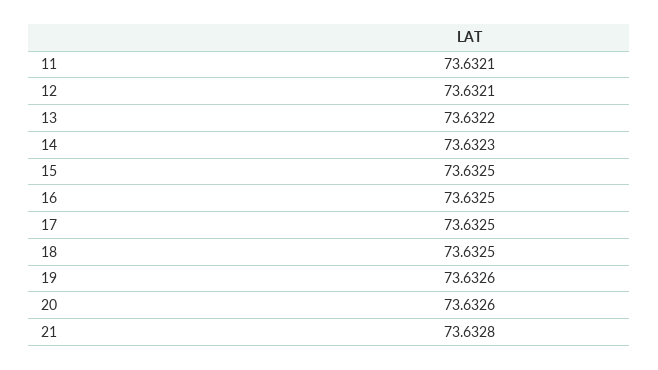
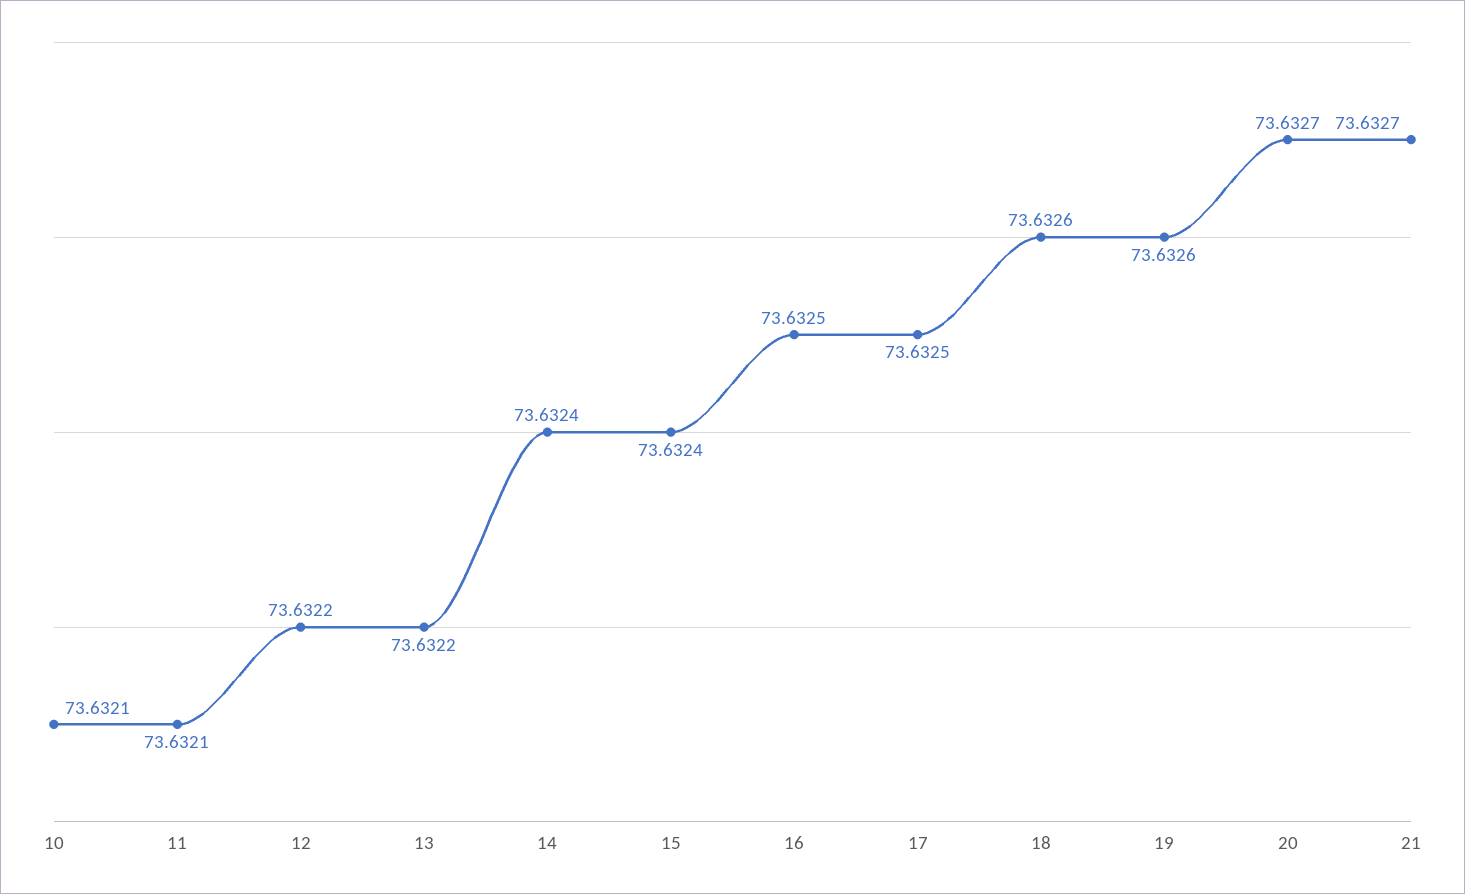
  {
    "11": 73.6321,
-   "12": 73.6321,
+   "12": 73.6322,
    "13": 73.6322,
-   "14": 73.6323,
+   "14": 73.6324,
-   "15": 73.6325,
+   "15": 73.6324,
    "16": 73.6325,
    "17": 73.6325,
-   "18": 73.6325,
+   "18": 73.6326,
    "19": 73.6326,
-   "20": 73.6326,
+   "20": 73.6327,
-   "21": 73.6328
+   "21": 73.6327,
+   "10": 73.6321
  }

